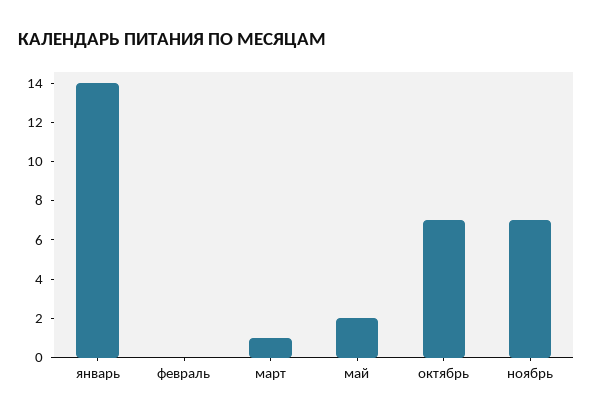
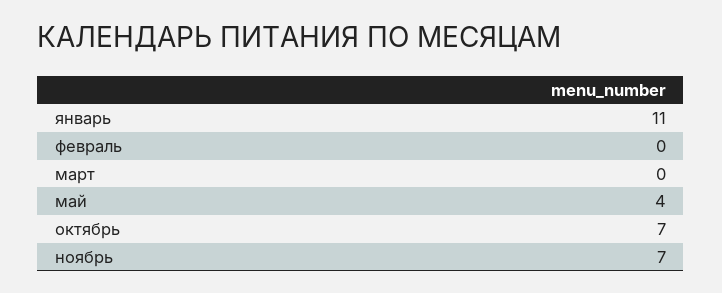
  {
-   "январь": 14,
+   "январь": 11,
    "февраль": 0,
-   "март": 1,
+   "март": 0,
-   "май": 2,
+   "май": 4,
    "октябрь": 7,
    "ноябрь": 7
  }

